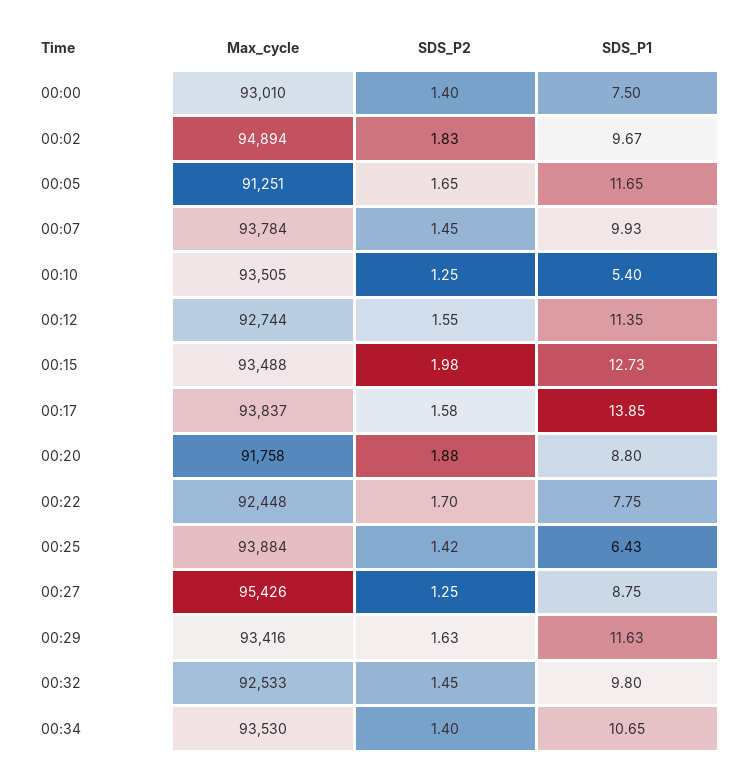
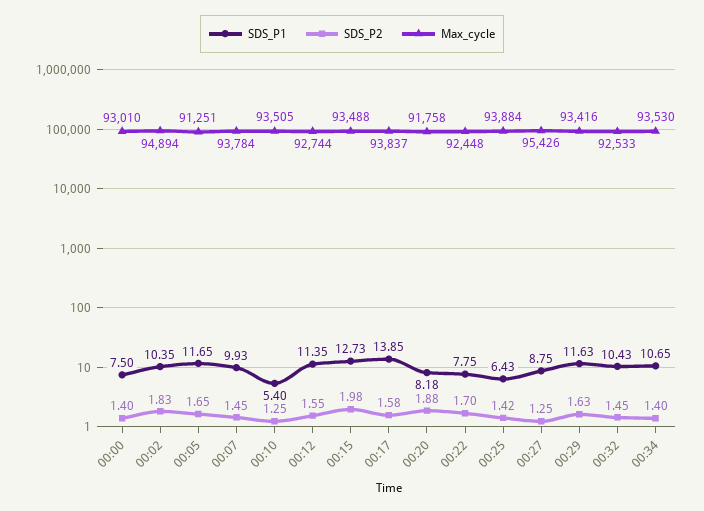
  {
    "Max_cycle": {
      "00:00": 93010,
      "00:02": 94894,
      "00:05": 91251,
      "00:07": 93784,
      "00:10": 93505,
      "00:12": 92744,
      "00:15": 93488,
      "00:17": 93837,
      "00:20": 91758,
      "00:22": 92448,
      "00:25": 93884,
      "00:27": 95426,
      "00:29": 93416,
      "00:32": 92533,
      "00:34": 93530
    },
    "SDS_P2": {
      "00:00": 1.4,
      "00:02": 1.83,
      "00:05": 1.65,
      "00:07": 1.45,
      "00:10": 1.25,
      "00:12": 1.55,
      "00:15": 1.98,
      "00:17": 1.58,
      "00:20": 1.88,
      "00:22": 1.7,
      "00:25": 1.42,
      "00:27": 1.25,
      "00:29": 1.63,
      "00:32": 1.45,
      "00:34": 1.4
    },
    "SDS_P1": {
      "00:00": 7.5,
-     "00:02": 9.67,
+     "00:02": 10.35,
      "00:05": 11.65,
      "00:07": 9.93,
      "00:10": 5.4,
      "00:12": 11.35,
      "00:15": 12.73,
      "00:17": 13.85,
-     "00:20": 8.8,
+     "00:20": 8.18,
      "00:22": 7.75,
      "00:25": 6.43,
      "00:27": 8.75,
      "00:29": 11.63,
-     "00:32": 9.8,
+     "00:32": 10.43,
      "00:34": 10.65
    }
  }

